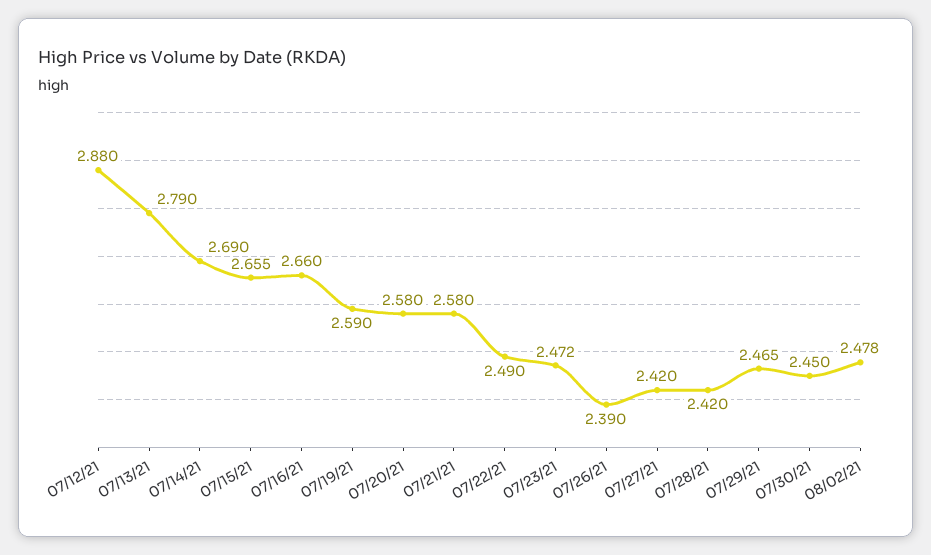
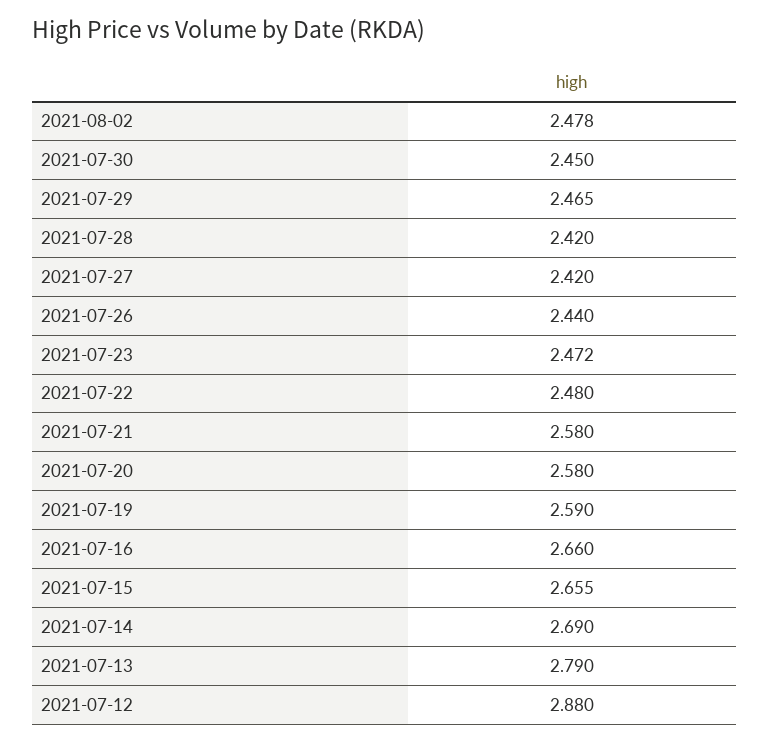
  {
    "07/12/21": 2.88,
    "07/13/21": 2.79,
    "07/14/21": 2.69,
    "07/15/21": 2.655,
    "07/16/21": 2.66,
    "07/19/21": 2.59,
    "07/20/21": 2.58,
    "07/21/21": 2.58,
-   "07/22/21": 2.49,
+   "07/22/21": 2.48,
    "07/23/21": 2.472,
-   "07/26/21": 2.39,
+   "07/26/21": 2.44,
    "07/27/21": 2.42,
    "07/28/21": 2.42,
    "07/29/21": 2.465,
    "07/30/21": 2.45,
    "08/02/21": 2.478
  }

